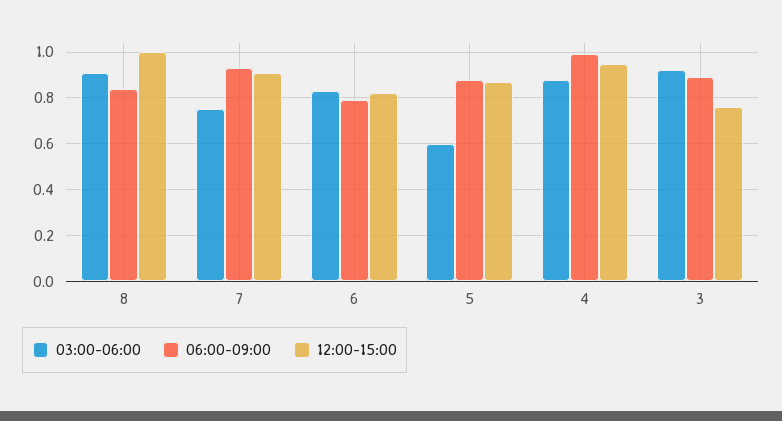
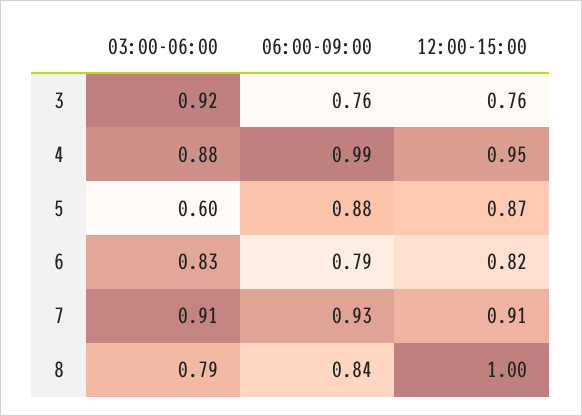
  {
    "03:00-06:00": {
-     "8": 0.9,
+     "8": 0.79,
-     "7": 0.75,
+     "7": 0.91,
      "6": 0.83,
      "5": 0.6,
      "4": 0.88,
      "3": 0.92
    },
    "06:00-09:00": {
      "8": 0.84,
      "7": 0.93,
      "6": 0.79,
      "5": 0.88,
      "4": 0.99,
-     "3": 0.9
+     "3": 0.76
    },
    "12:00-15:00": {
      "8": 1,
      "7": 0.91,
      "6": 0.82,
      "5": 0.87,
      "4": 0.95,
      "3": 0.76
    }
  }

